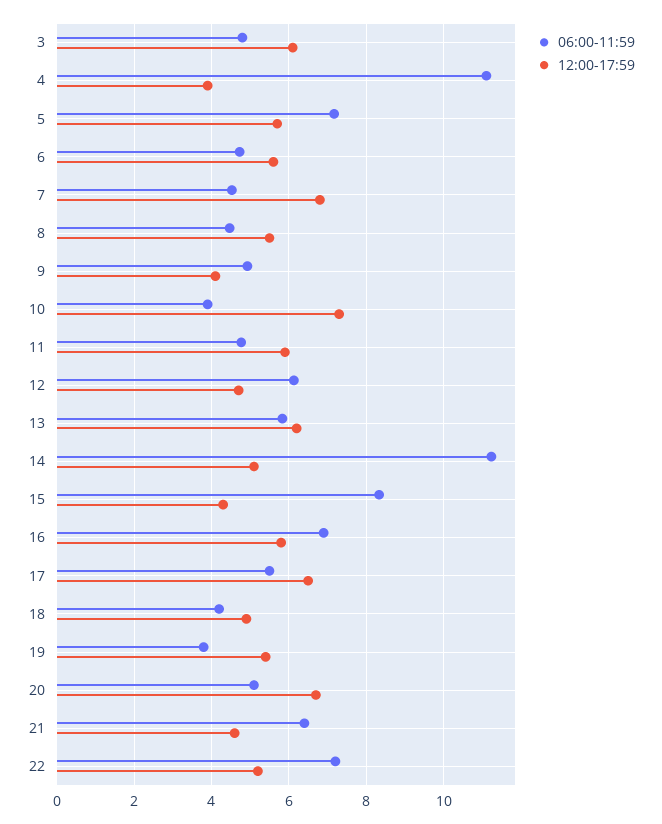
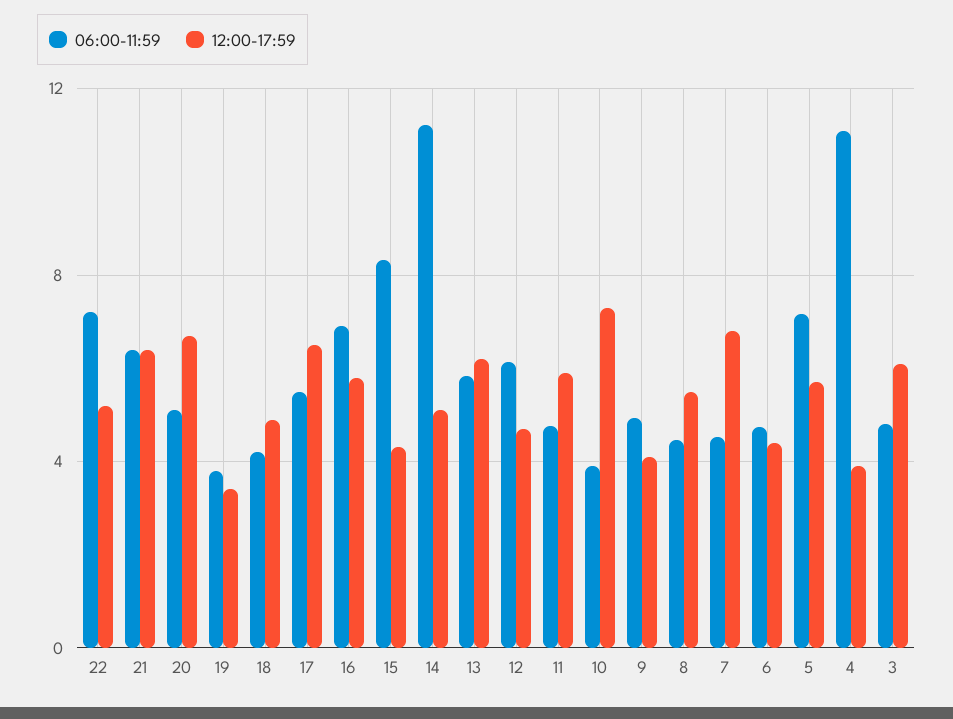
  {
    "06:00-11:59": {
      "3": 4.8,
      "4": 11.2,
      "5": 7.2,
      "6": 4.8,
      "7": 4.6,
      "8": 4.4,
      "9": 5,
      "10": 4,
      "11": 4.8,
      "12": 6.2,
      "13": 5.8,
      "14": 11.2,
      "15": 8.4,
      "16": 7,
      "17": 5.6,
      "18": 4.2,
      "19": 3.8,
      "20": 5.2,
      "21": 6.4,
      "22": 7.2
    },
    "12:00-17:59": {
      "3": 6.2,
      "4": 4,
      "5": 5.8,
-     "6": 5.6,
+     "6": 4.5,
      "7": 6.8,
      "8": 5.6,
      "9": 4.2,
      "10": 7.4,
      "11": 6,
      "12": 4.8,
      "13": 6.2,
      "14": 5.2,
      "15": 4.4,
      "16": 5.8,
      "17": 6.6,
      "18": 5,
-     "19": 5.4,
+     "19": 3.5,
      "20": 6.8,
-     "21": 4.6,
+     "21": 6.5,
      "22": 5.2
    }
  }

